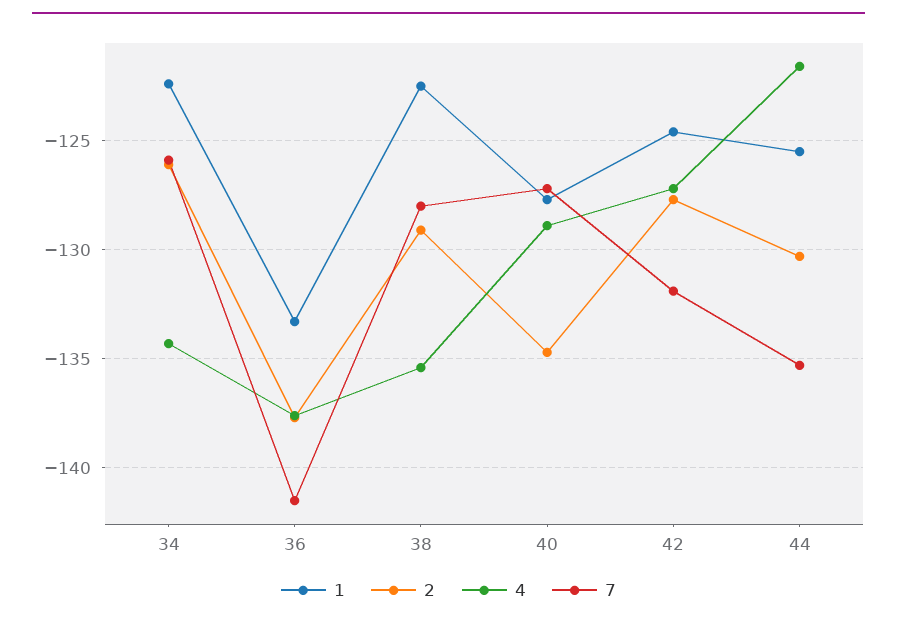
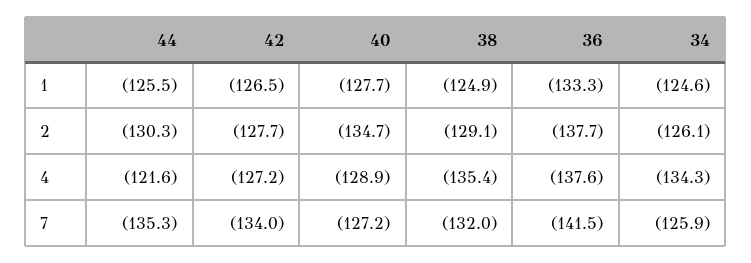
  {
    "1": {
-     "34": -122.5,
+     "34": -124.6,
      "36": -133.3,
-     "38": -122.5,
+     "38": -124.9,
      "40": -127.7,
-     "42": -124.5,
+     "42": -126.5,
      "44": -125.5
    },
    "2": {
      "34": -126.1,
      "36": -137.7,
      "38": -129.1,
      "40": -134.7,
      "42": -127.7,
      "44": -130.3
    },
    "4": {
      "34": -134.3,
      "36": -137.6,
      "38": -135.4,
      "40": -128.9,
      "42": -127.2,
      "44": -121.6
    },
    "7": {
      "34": -125.9,
      "36": -141.5,
-     "38": -128,
+     "38": -132,
      "40": -127.2,
-     "42": -132,
+     "42": -134,
      "44": -135.3
    }
  }

